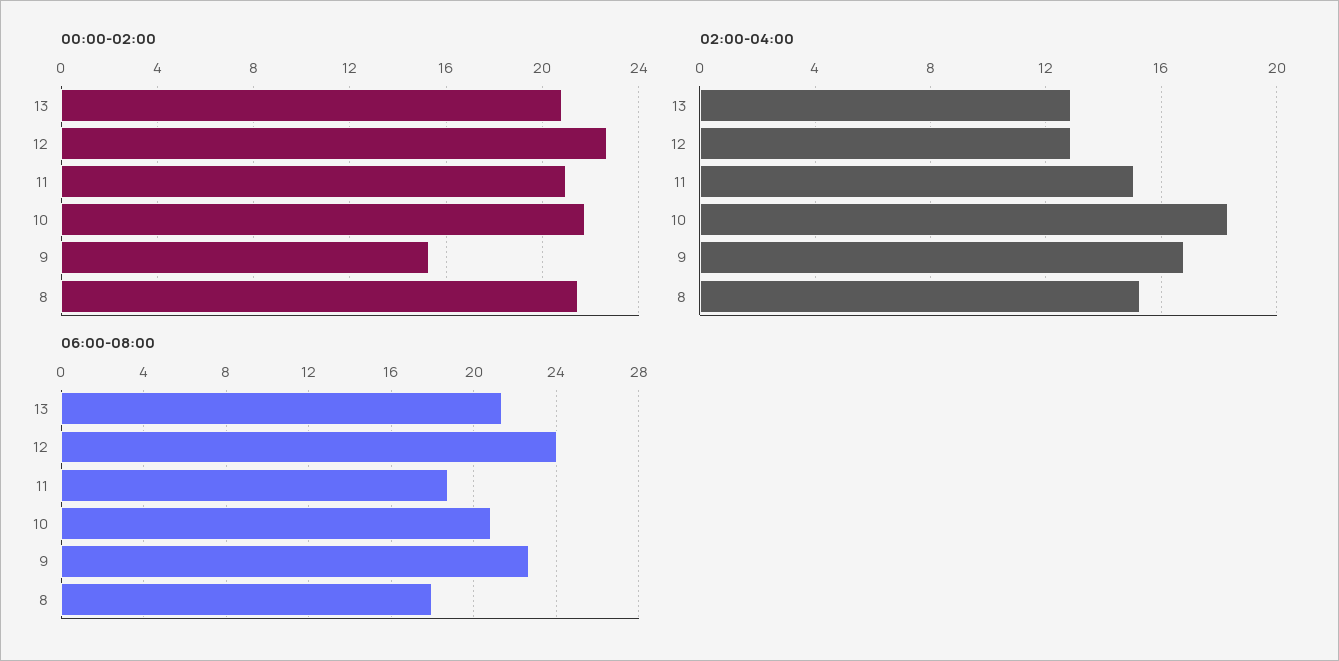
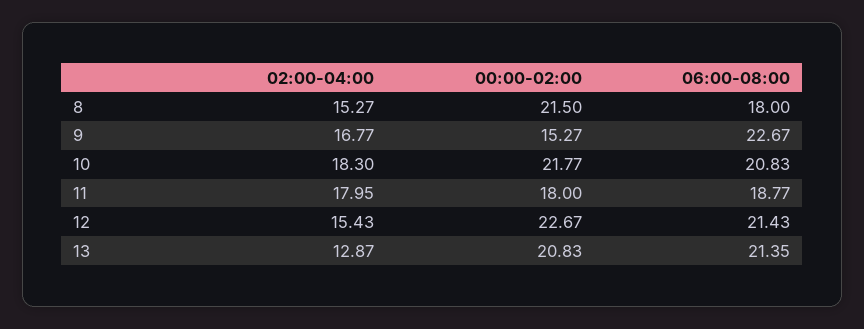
  {
    "00:00-02:00": {
      "13": 20.83,
      "12": 22.67,
-     "11": 21,
+     "11": 18,
      "10": 21.77,
      "9": 15.27,
      "8": 21.5
    },
    "02:00-04:00": {
      "13": 12.87,
-     "12": 13,
+     "12": 15.43,
-     "11": 15,
+     "11": 17.95,
      "10": 18.3,
      "9": 16.77,
      "8": 15.27
    },
    "06:00-08:00": {
      "13": 21.35,
-     "12": 24,
+     "12": 21.43,
      "11": 18.77,
      "10": 20.83,
      "9": 22.67,
      "8": 18
    }
  }

